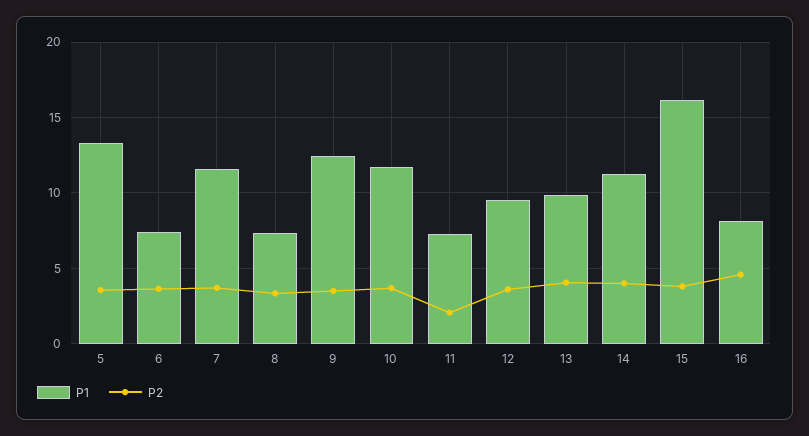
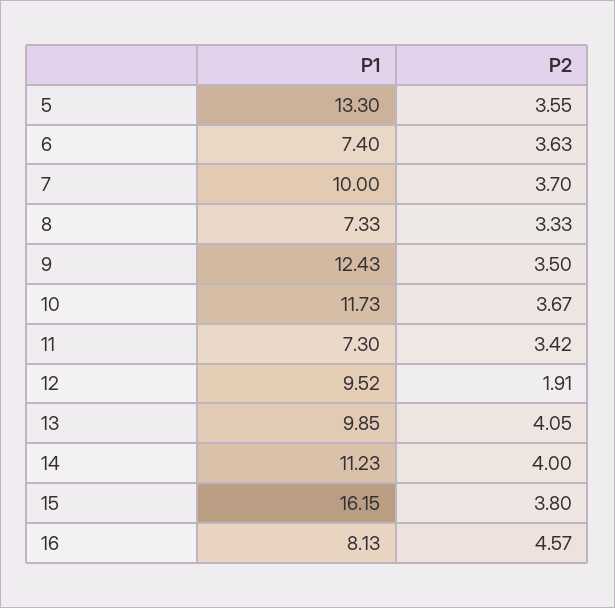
  {
    "P1": {
      "5": 13.3,
      "6": 7.4,
-     "7": 11.5,
+     "7": 10,
      "8": 7.33,
      "9": 12.43,
      "10": 11.73,
      "11": 7.3,
      "12": 9.52,
      "13": 9.85,
      "14": 11.23,
      "15": 16.15,
      "16": 8.13
    },
    "P2": {
      "5": 3.55,
      "6": 3.63,
      "7": 3.7,
      "8": 3.33,
      "9": 3.5,
      "10": 3.67,
-     "11": 2,
+     "11": 3.42,
-     "12": 3.5,
+     "12": 1.91,
      "13": 4.05,
      "14": 4,
      "15": 3.8,
      "16": 4.57
    }
  }

